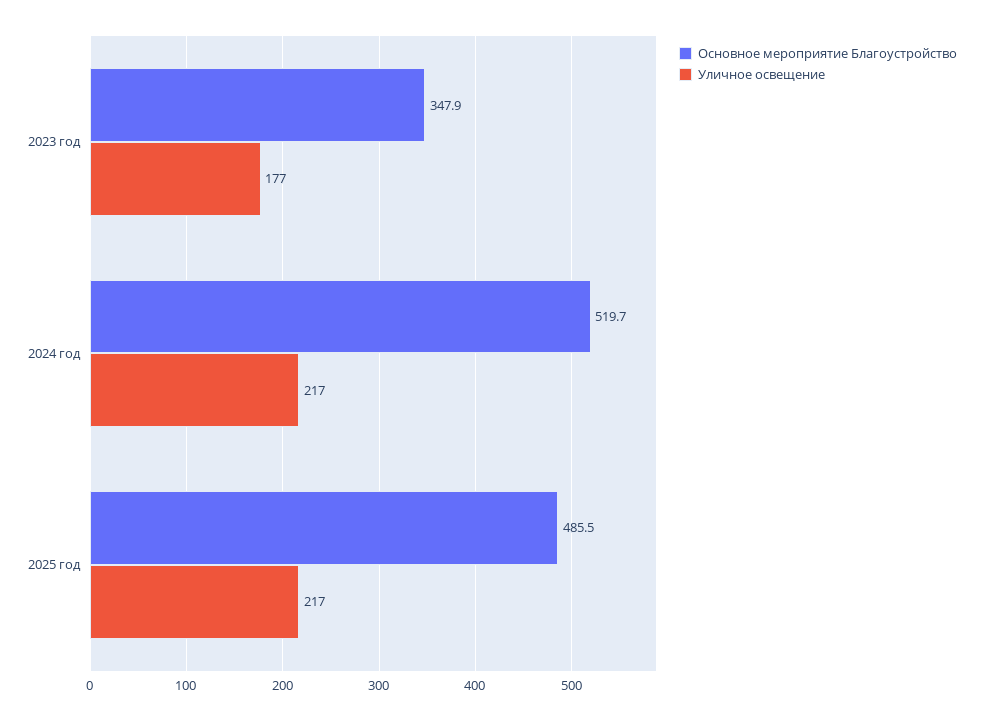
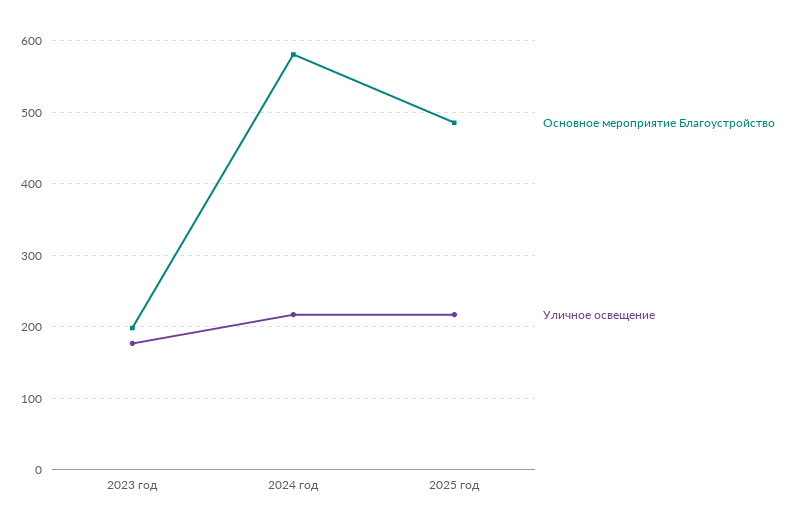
  {
    "Основное мероприятие Благоустройство": {
-     "2023 год": 347.9,
+     "2023 год": 200,
-     "2024 год": 519.7,
+     "2024 год": 580,
      "2025 год": 485.5
    },
    "Уличное освещение": {
      "2023 год": 177,
      "2024 год": 217,
      "2025 год": 217
    }
  }

